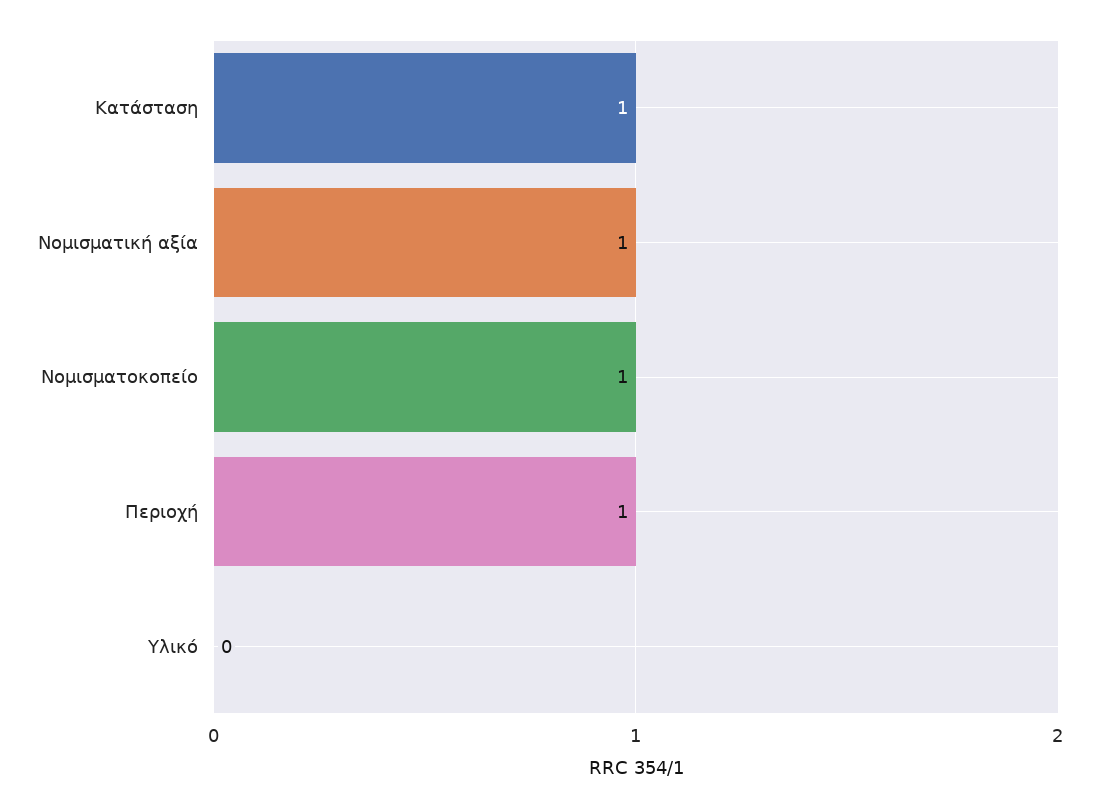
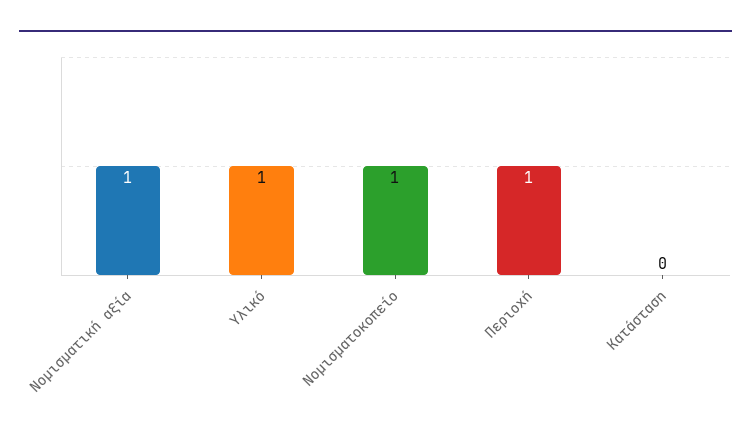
  {
-   "Κατάσταση": 1,
+   "Κατάσταση": 0,
    "Νομισματική αξία": 1,
    "Νομισματοκοπείο": 1,
    "Περιοχή": 1,
-   "Υλικό": 0
+   "Υλικό": 1
  }

